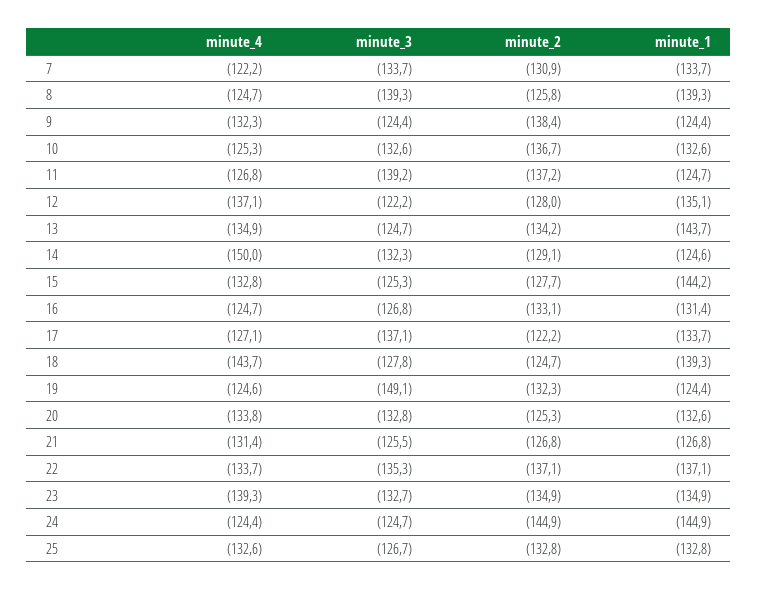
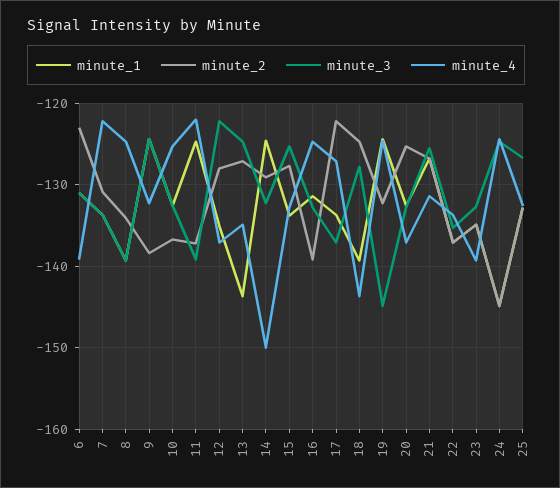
  {
    "minute_4": {
      "7": -122.2,
      "8": -124.7,
      "9": -132.3,
      "10": -125.3,
-     "11": -126.8,
+     "11": -122,
      "12": -137.1,
      "13": -134.9,
      "14": -150,
      "15": -132.8,
      "16": -124.7,
      "17": -127.1,
      "18": -143.7,
      "19": -124.6,
-     "20": -133.8,
+     "20": -137,
      "21": -131.4,
      "22": -133.7,
      "23": -139.3,
      "24": -124.4,
-     "25": -132.6
+     "25": -132.6,
+     "6": -139
    },
    "minute_3": {
      "7": -133.7,
      "8": -139.3,
      "9": -124.4,
      "10": -132.6,
      "11": -139.2,
      "12": -122.2,
      "13": -124.7,
      "14": -132.3,
      "15": -125.3,
-     "16": -126.8,
+     "16": -133,
      "17": -137.1,
      "18": -127.8,
-     "19": -149.1,
+     "19": -145,
      "20": -132.8,
      "21": -125.5,
      "22": -135.3,
      "23": -132.7,
      "24": -124.7,
-     "25": -126.7
+     "25": -126.7,
+     "6": -131
    },
    "minute_2": {
      "7": -130.9,
-     "8": -125.8,
+     "8": -134,
      "9": -138.4,
      "10": -136.7,
      "11": -137.2,
      "12": -128,
-     "13": -134.2,
+     "13": -127,
      "14": -129.1,
      "15": -127.7,
-     "16": -133.1,
+     "16": -139,
      "17": -122.2,
      "18": -124.7,
      "19": -132.3,
      "20": -125.3,
      "21": -126.8,
      "22": -137.1,
      "23": -134.9,
      "24": -144.9,
-     "25": -132.8
+     "25": -132.8,
+     "6": -123
    },
    "minute_1": {
      "7": -133.7,
      "8": -139.3,
      "9": -124.4,
      "10": -132.6,
      "11": -124.7,
      "12": -135.1,
      "13": -143.7,
      "14": -124.6,
-     "15": -144.2,
+     "15": -134,
      "16": -131.4,
      "17": -133.7,
      "18": -139.3,
      "19": -124.4,
      "20": -132.6,
      "21": -126.8,
      "22": -137.1,
      "23": -134.9,
      "24": -144.9,
-     "25": -132.8
+     "25": -132.8,
+     "6": -131
    }
  }

